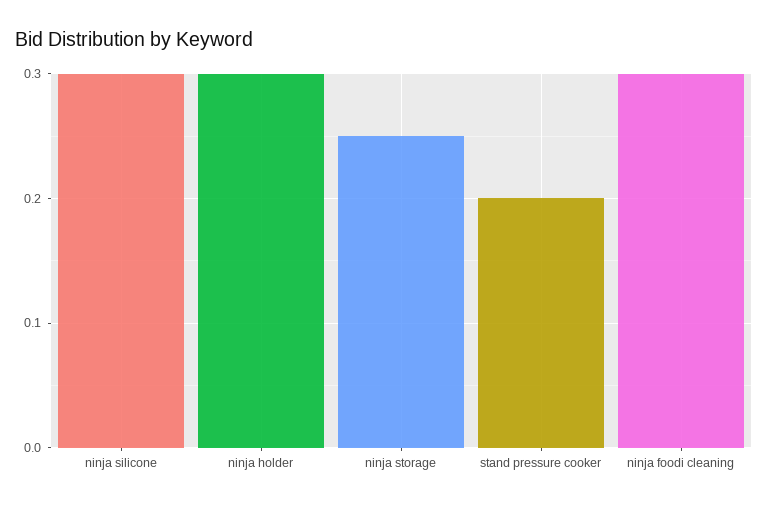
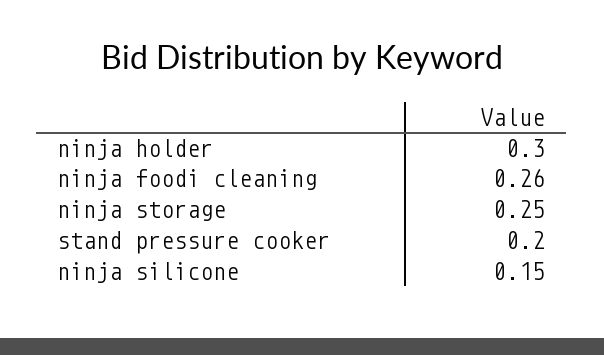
  {
-   "ninja silicone": 0.3,
+   "ninja silicone": 0.15,
    "ninja holder": 0.3,
    "ninja storage": 0.25,
    "stand pressure cooker": 0.2,
-   "ninja foodi cleaning": 0.3
+   "ninja foodi cleaning": 0.26
  }

